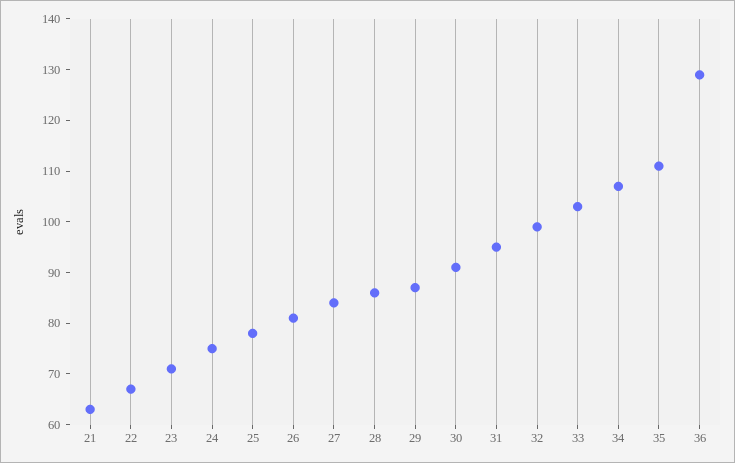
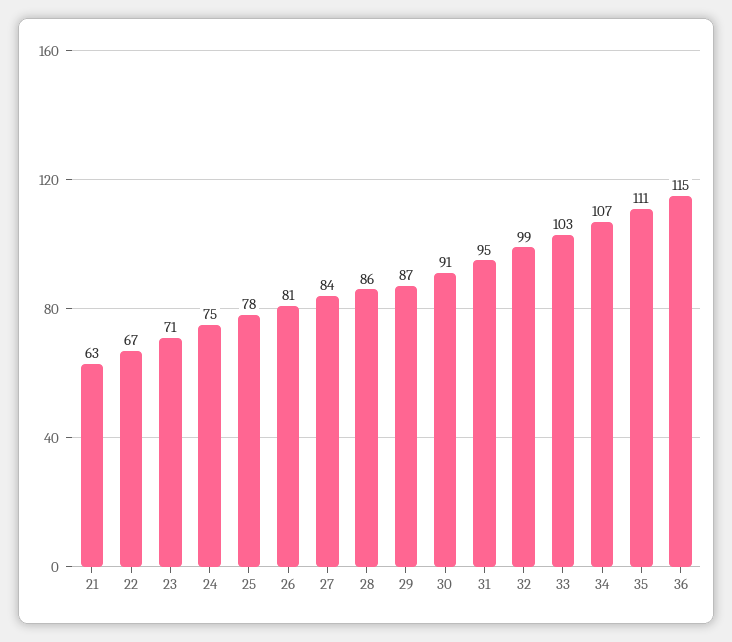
  {
    "21": 63,
    "22": 67,
    "23": 71,
    "24": 75,
    "25": 78,
    "26": 81,
    "27": 84,
    "28": 86,
    "29": 87,
    "30": 91,
    "31": 95,
    "32": 99,
    "33": 103,
    "34": 107,
    "35": 111,
-   "36": 130
+   "36": 115
  }

